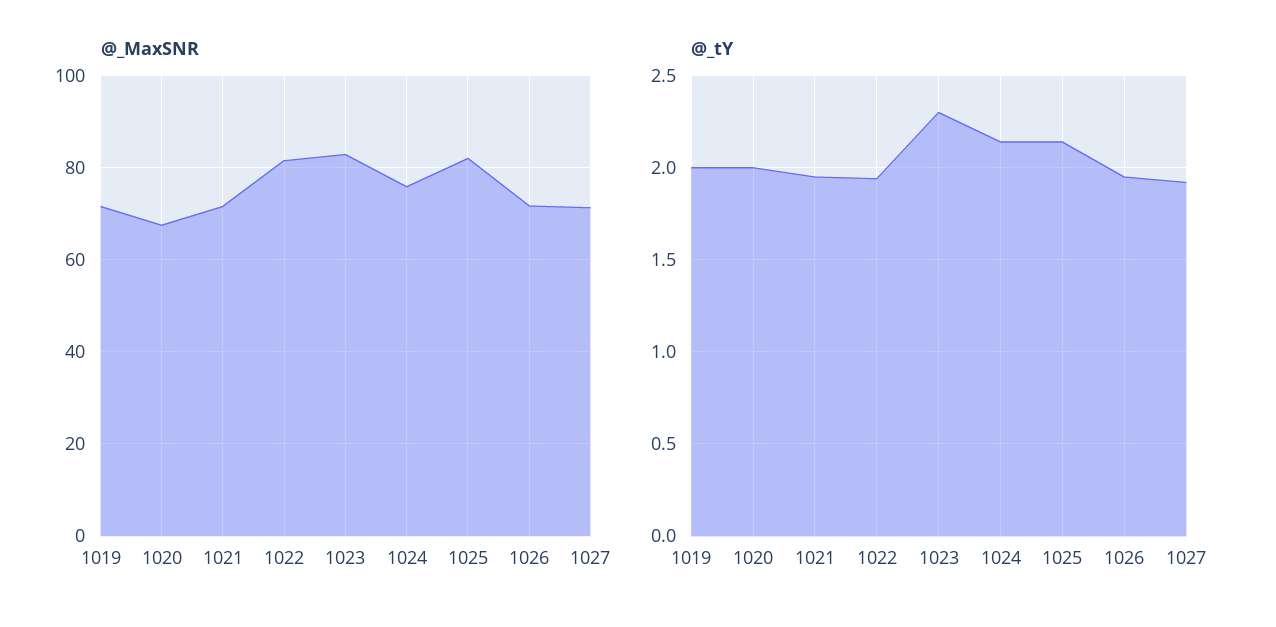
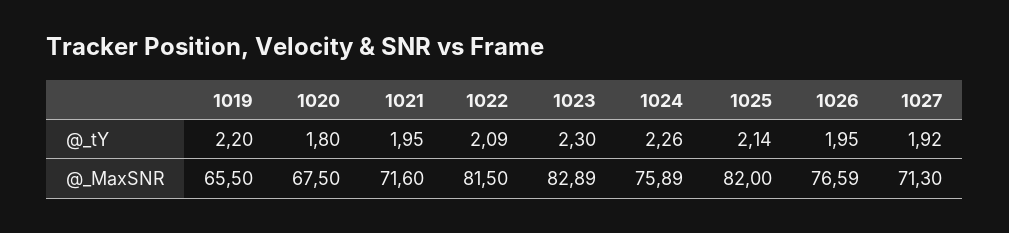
  {
    "@_MaxSNR": {
-     "1019": 72,
+     "1019": 65.5,
      "1020": 67.5,
      "1021": 71.6,
      "1022": 81.5,
      "1023": 82.89,
      "1024": 75.89,
      "1025": 82,
-     "1026": 72,
+     "1026": 76.59,
      "1027": 71.3
    },
    "@_tY": {
-     "1019": 2,
+     "1019": 2.2,
-     "1020": 2,
+     "1020": 1.8,
      "1021": 1.95,
-     "1022": 1.95,
+     "1022": 2.09,
      "1023": 2.3,
-     "1024": 2.15,
+     "1024": 2.26,
      "1025": 2.14,
      "1026": 1.95,
      "1027": 1.92
    }
  }

